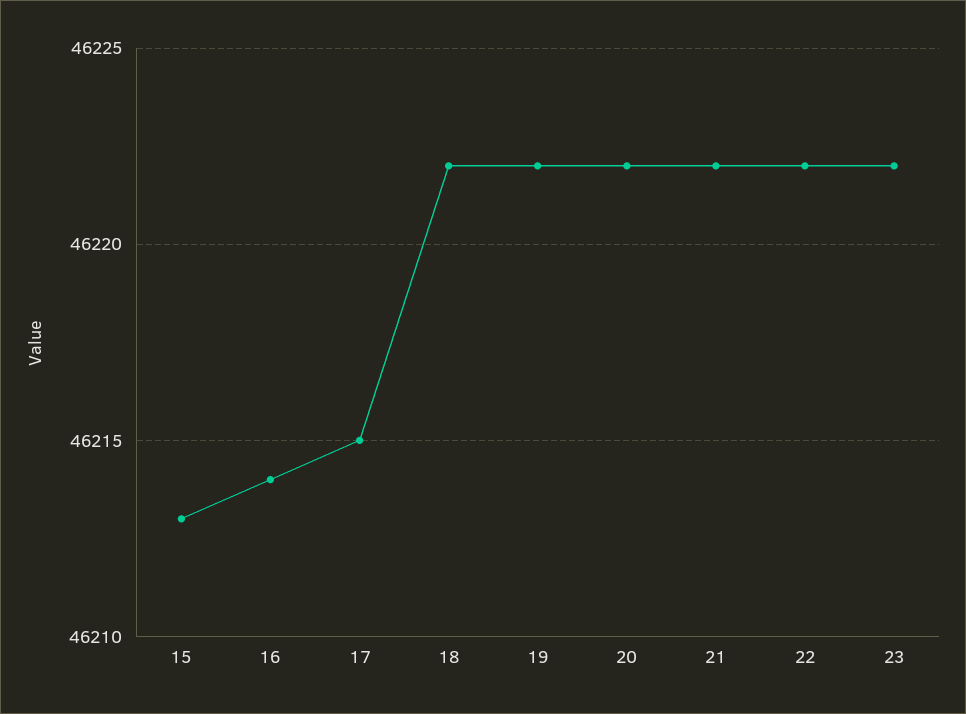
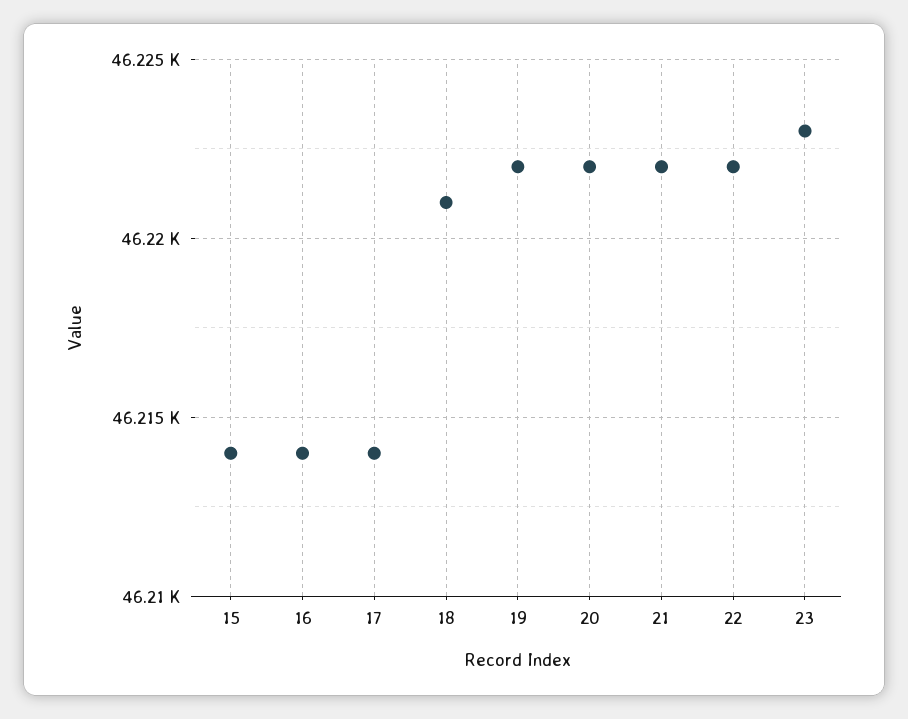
  {
-   "15": 46213,
+   "15": 46214,
    "16": 46214,
-   "17": 46215,
+   "17": 46214,
-   "18": 46222,
+   "18": 46221,
    "19": 46222,
    "20": 46222,
    "21": 46222,
    "22": 46222,
-   "23": 46222
+   "23": 46223
  }

